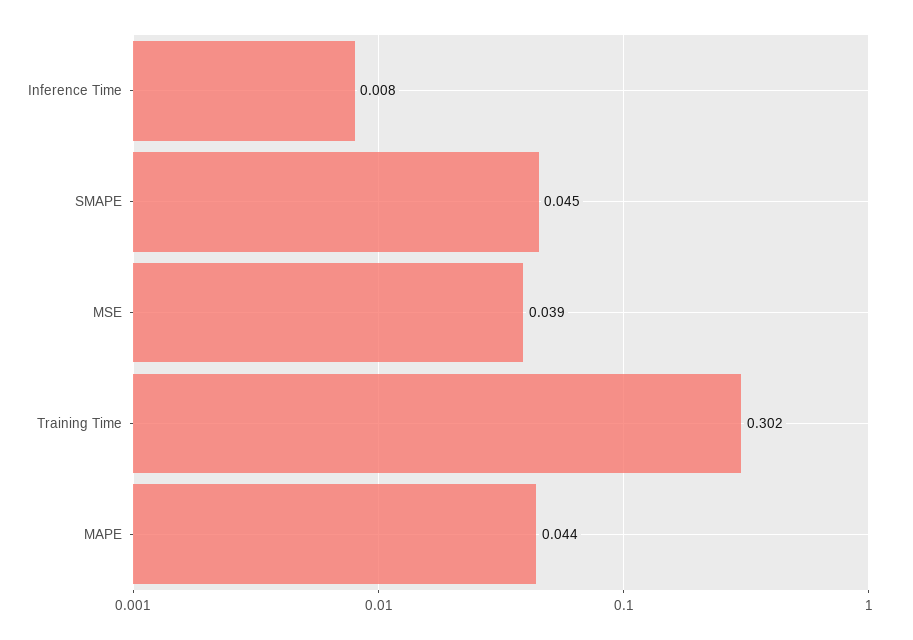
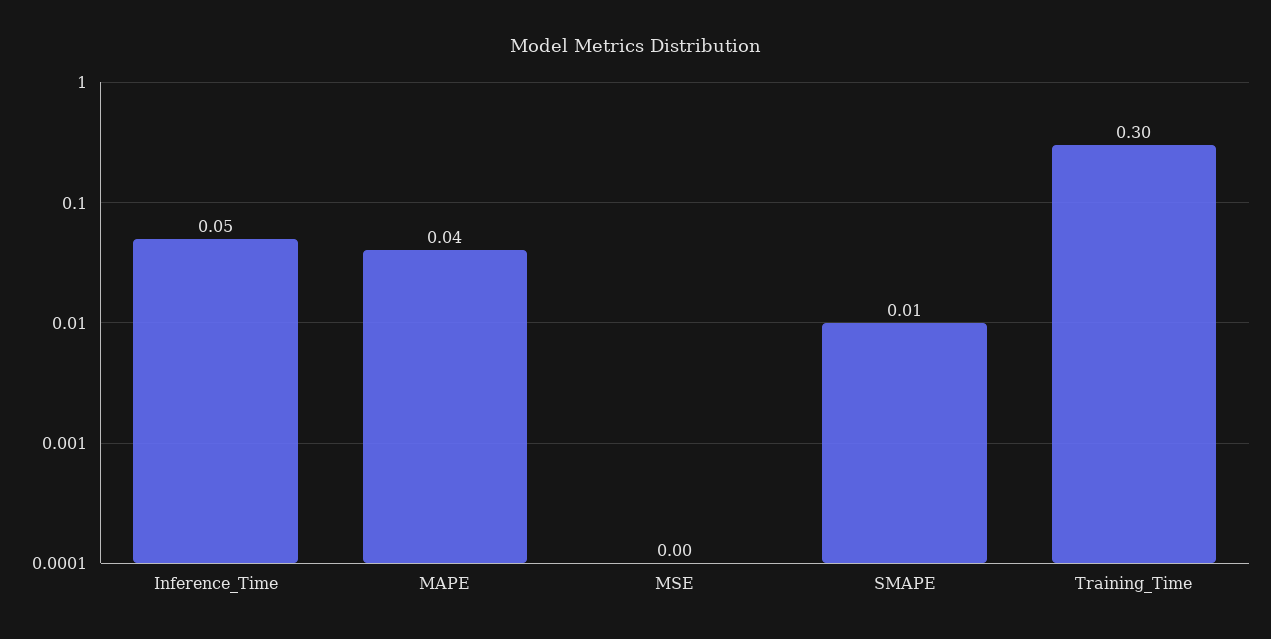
  {
-   "Inference Time": 0.008,
+   "Inference Time": 0.05,
-   "SMAPE": 0.045,
+   "SMAPE": 0.01,
-   "MSE": 0.039,
+   "MSE": 0,
    "Training Time": 0.302,
    "MAPE": 0.044
  }

